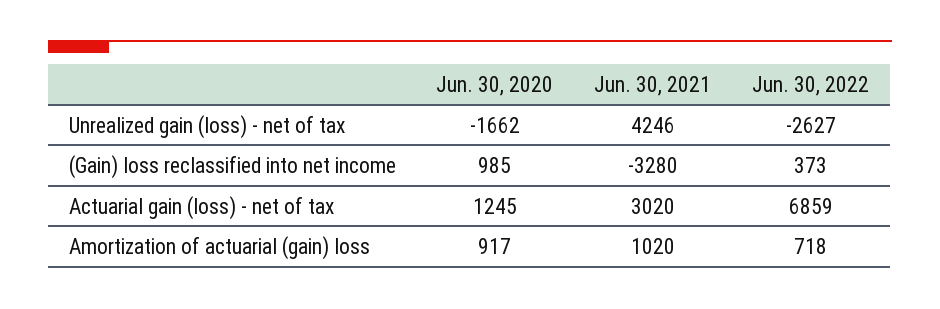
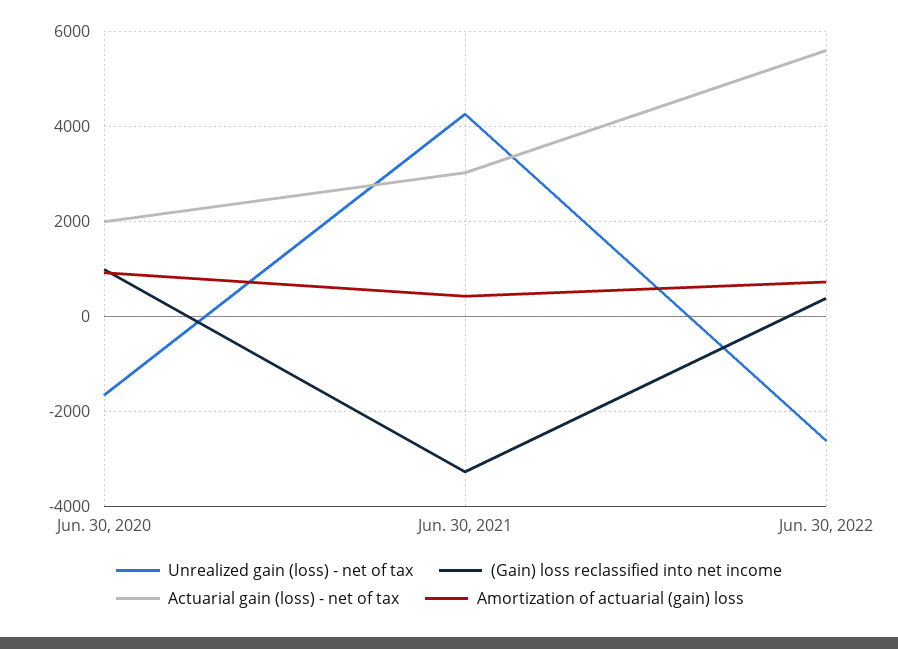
  {
    "Unrealized gain (loss) - net of tax": {
      "Jun. 30, 2020": -1662,
      "Jun. 30, 2021": 4246,
      "Jun. 30, 2022": -2627
    },
    "(Gain) loss reclassified into net income": {
      "Jun. 30, 2020": 985,
      "Jun. 30, 2021": -3280,
      "Jun. 30, 2022": 373
    },
    "Actuarial gain (loss) - net of tax": {
-     "Jun. 30, 2020": 1245,
+     "Jun. 30, 2020": 2000,
      "Jun. 30, 2021": 3020,
-     "Jun. 30, 2022": 6859
+     "Jun. 30, 2022": 5600
    },
    "Amortization of actuarial (gain) loss": {
      "Jun. 30, 2020": 917,
-     "Jun. 30, 2021": 1020,
+     "Jun. 30, 2021": 400,
      "Jun. 30, 2022": 718
    }
  }

